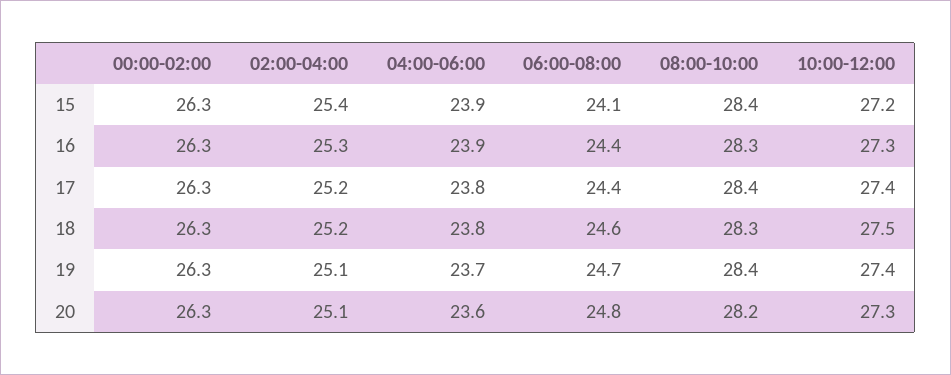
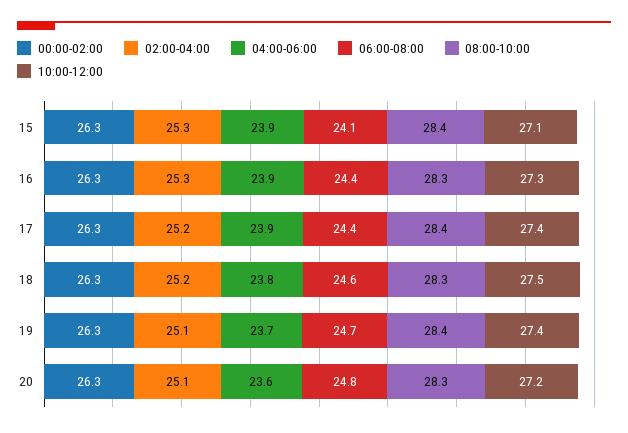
  {
    "00:00-02:00": {
      "15": 26.3,
      "16": 26.3,
      "17": 26.3,
      "18": 26.3,
      "19": 26.3,
      "20": 26.3
    },
    "02:00-04:00": {
-     "15": 25.4,
+     "15": 25.3,
      "16": 25.3,
      "17": 25.2,
      "18": 25.2,
      "19": 25.1,
      "20": 25.1
    },
    "04:00-06:00": {
      "15": 23.9,
      "16": 23.9,
-     "17": 23.8,
+     "17": 23.9,
      "18": 23.8,
      "19": 23.7,
      "20": 23.6
    },
    "06:00-08:00": {
      "15": 24.1,
      "16": 24.4,
      "17": 24.4,
      "18": 24.6,
      "19": 24.7,
      "20": 24.8
    },
    "08:00-10:00": {
      "15": 28.4,
      "16": 28.3,
      "17": 28.4,
      "18": 28.3,
      "19": 28.4,
-     "20": 28.2
+     "20": 28.3
    },
    "10:00-12:00": {
-     "15": 27.2,
+     "15": 27.1,
      "16": 27.3,
      "17": 27.4,
      "18": 27.5,
      "19": 27.4,
-     "20": 27.3
+     "20": 27.2
    }
  }

